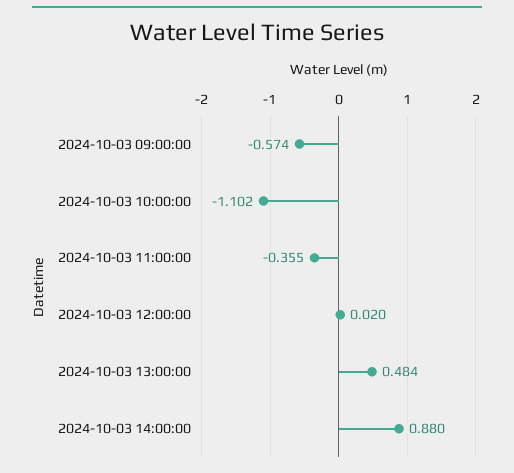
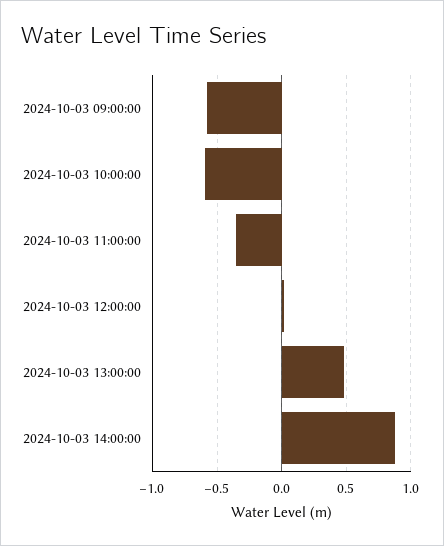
  {
    "2024-10-03 09:00:00": -0.574,
-   "2024-10-03 10:00:00": -1.102,
+   "2024-10-03 10:00:00": -0.6,
    "2024-10-03 11:00:00": -0.355,
    "2024-10-03 12:00:00": 0.02,
    "2024-10-03 13:00:00": 0.484,
    "2024-10-03 14:00:00": 0.88
  }

